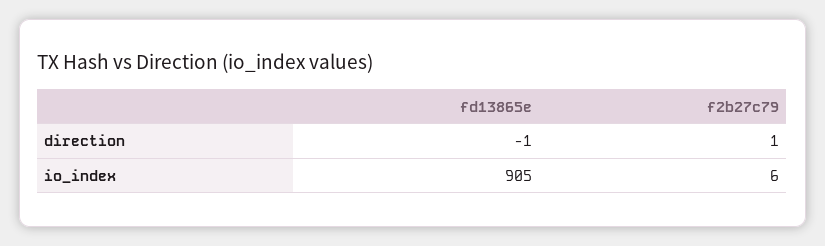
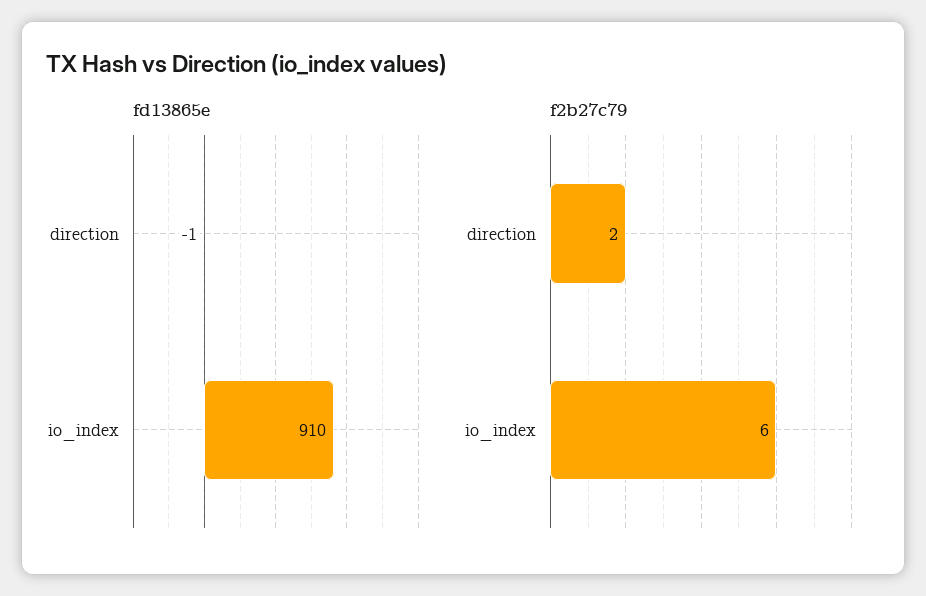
  {
    "fd13865e": {
      "direction": -1,
-     "io_index": 905
+     "io_index": 910
    },
    "f2b27c79": {
-     "direction": 1,
+     "direction": 2,
      "io_index": 6
    }
  }

